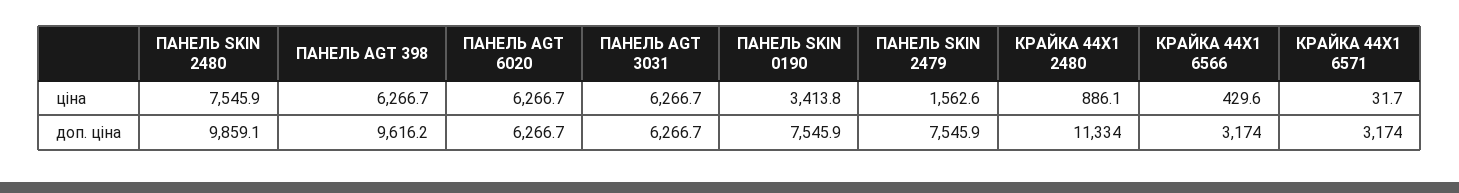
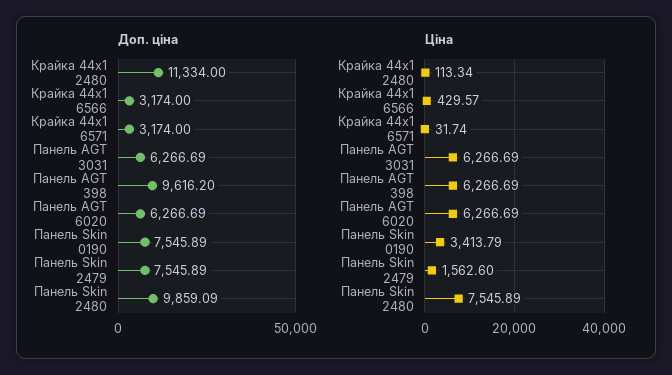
  {
    "ціна": {
      "ПАНЕЛЬ SKIN 2480": 7545.89,
      "ПАНЕЛЬ AGT 398": 6266.69,
      "ПАНЕЛЬ AGT 6020": 6266.69,
      "ПАНЕЛЬ AGT 3031": 6266.69,
      "ПАНЕЛЬ SKIN 0190": 3413.79,
      "ПАНЕЛЬ SKIN 2479": 1562.6,
-     "КРАЙКА 44X1 2480": 886.1,
+     "КРАЙКА 44X1 2480": 113.34,
      "КРАЙКА 44X1 6566": 429.57,
      "КРАЙКА 44X1 6571": 31.74
    },
    "доп. ціна": {
      "ПАНЕЛЬ SKIN 2480": 9859.09,
      "ПАНЕЛЬ AGT 398": 9616.2,
      "ПАНЕЛЬ AGT 6020": 6266.69,
      "ПАНЕЛЬ AGT 3031": 6266.69,
      "ПАНЕЛЬ SKIN 0190": 7545.89,
      "ПАНЕЛЬ SKIN 2479": 7545.89,
      "КРАЙКА 44X1 2480": 11334,
      "КРАЙКА 44X1 6566": 3174,
      "КРАЙКА 44X1 6571": 3174
    }
  }

